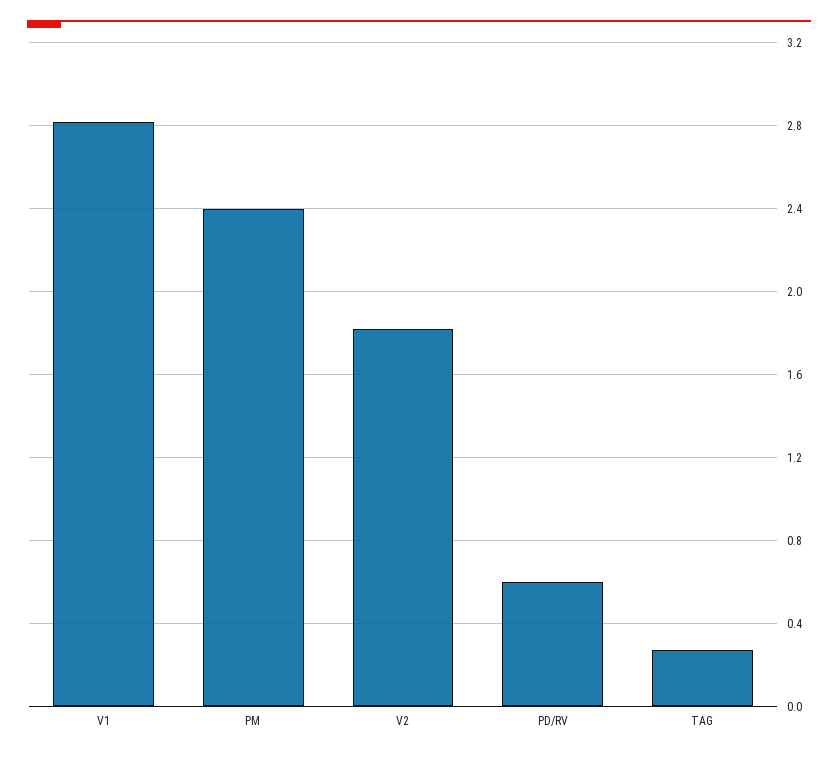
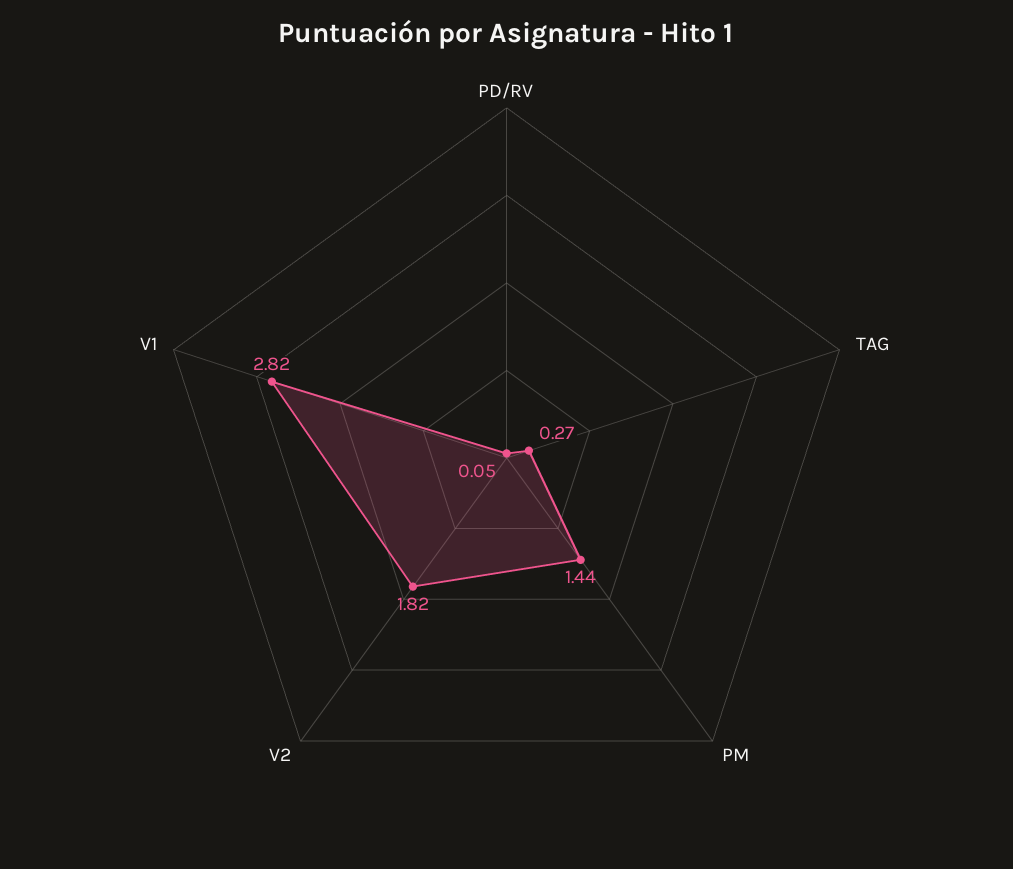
  {
    "V1": 2.82,
-   "PM": 2.4,
+   "PM": 1.44,
    "V2": 1.82,
-   "PD/RV": 0.6,
+   "PD/RV": 0.05,
    "TAG": 0.27
  }

